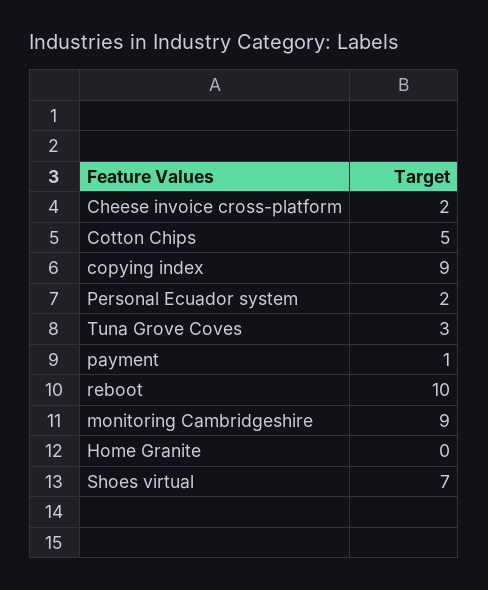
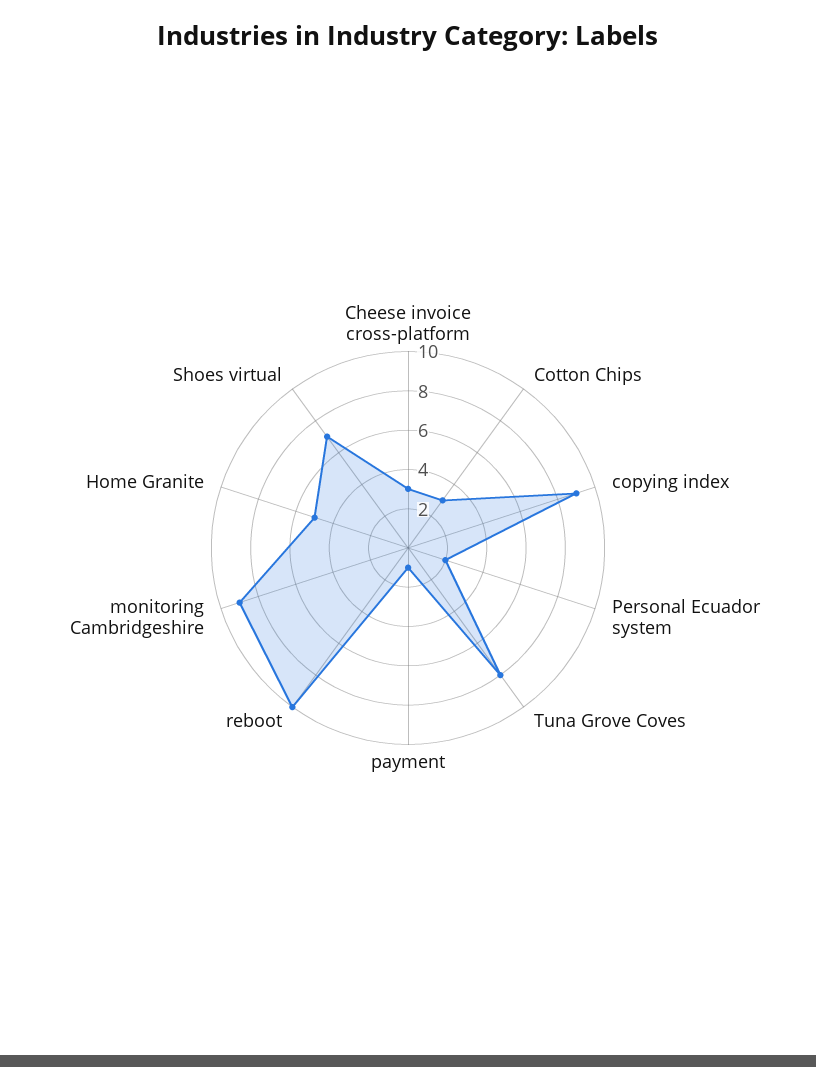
  {
-   "Cheese invoice cross-platform": 2,
+   "Cheese invoice cross-platform": 3,
-   "Cotton Chips": 5,
+   "Cotton Chips": 3,
    "copying index": 9,
    "Personal Ecuador system": 2,
-   "Tuna Grove Coves": 3,
+   "Tuna Grove Coves": 8,
    "payment": 1,
    "reboot": 10,
    "monitoring Cambridgeshire": 9,
-   "Home Granite": 0,
+   "Home Granite": 5,
    "Shoes virtual": 7
  }

